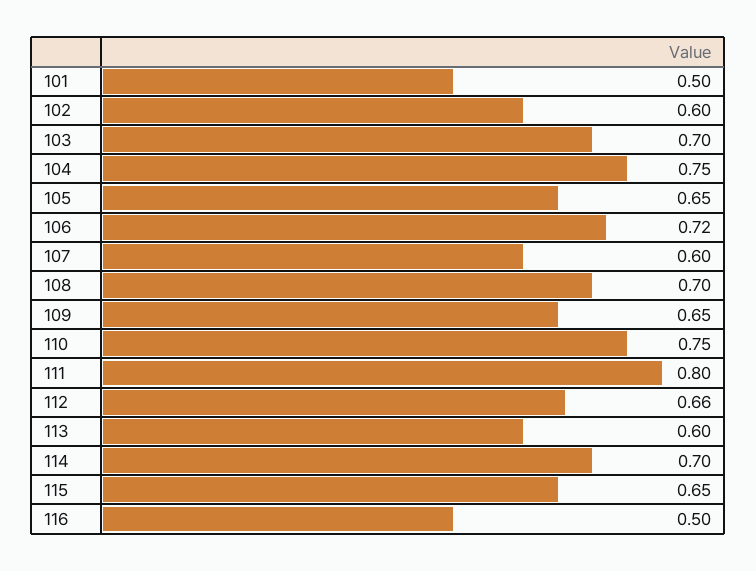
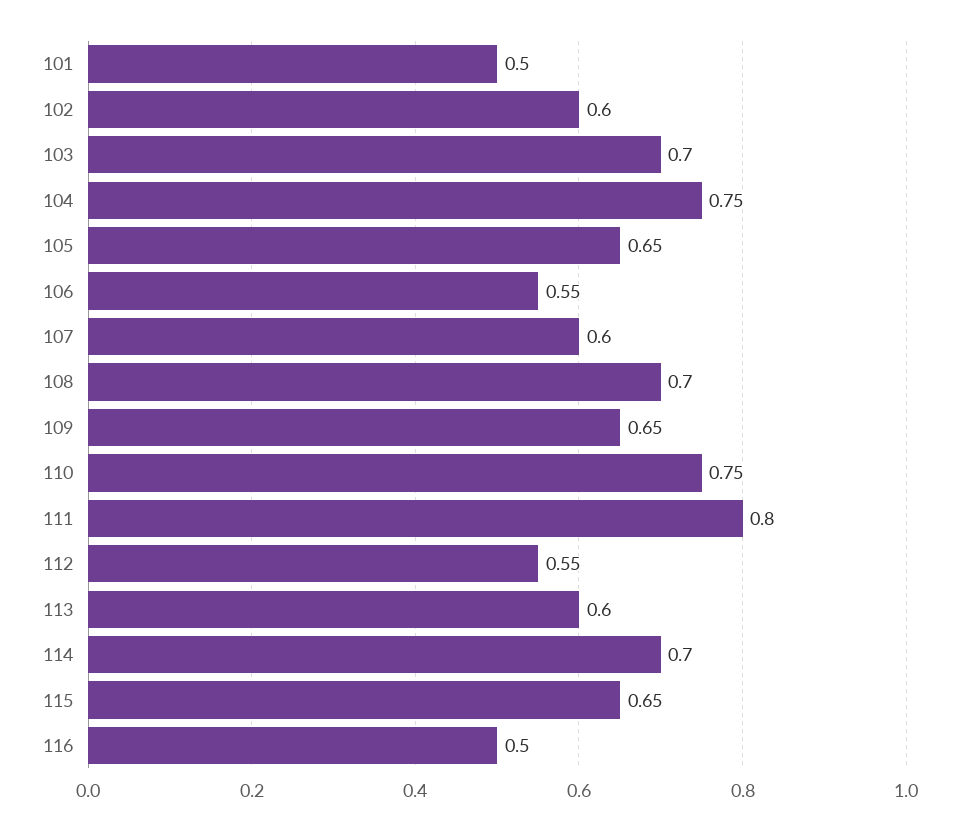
  {
    "101": 0.5,
    "102": 0.6,
    "103": 0.7,
    "104": 0.75,
    "105": 0.65,
-   "106": 0.72,
+   "106": 0.55,
    "107": 0.6,
    "108": 0.7,
    "109": 0.65,
    "110": 0.75,
    "111": 0.8,
-   "112": 0.66,
+   "112": 0.55,
    "113": 0.6,
    "114": 0.7,
    "115": 0.65,
    "116": 0.5
  }

